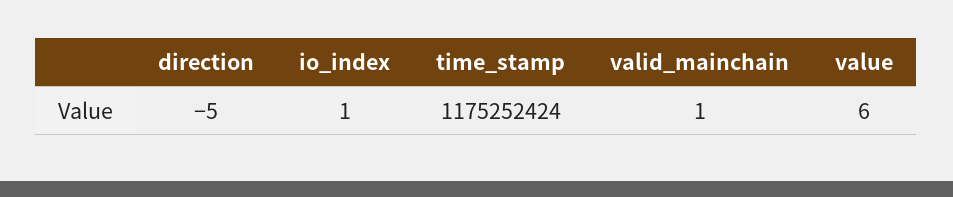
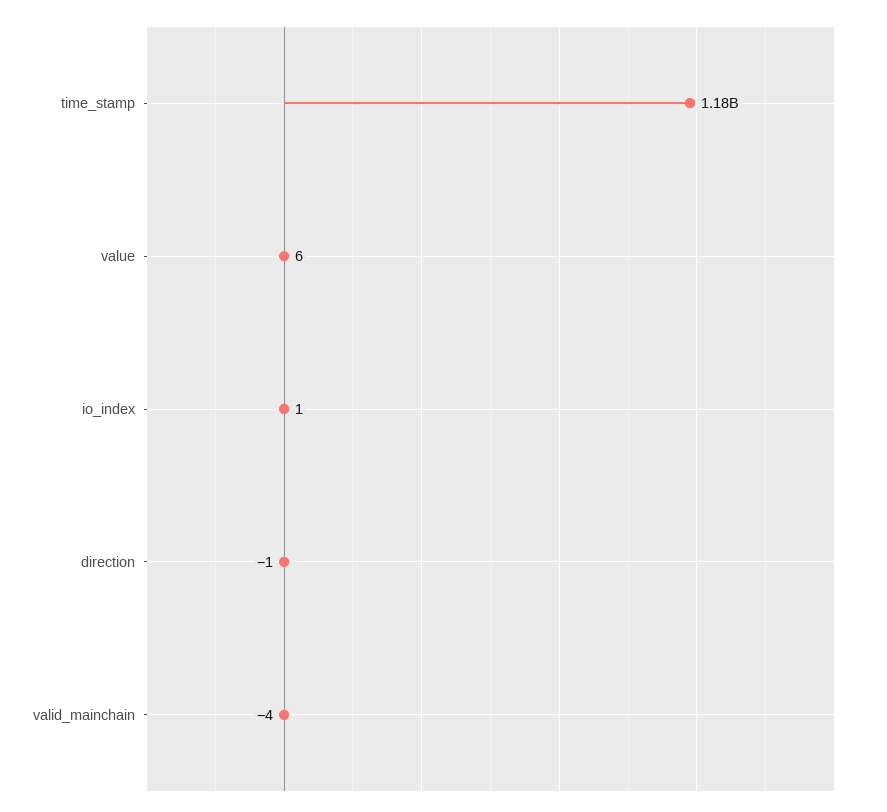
  {
-   "direction": -5,
+   "direction": -1,
    "io_index": 1,
    "time_stamp": 1175252424,
-   "valid_mainchain": 1,
+   "valid_mainchain": -4,
    "value": 6
  }

